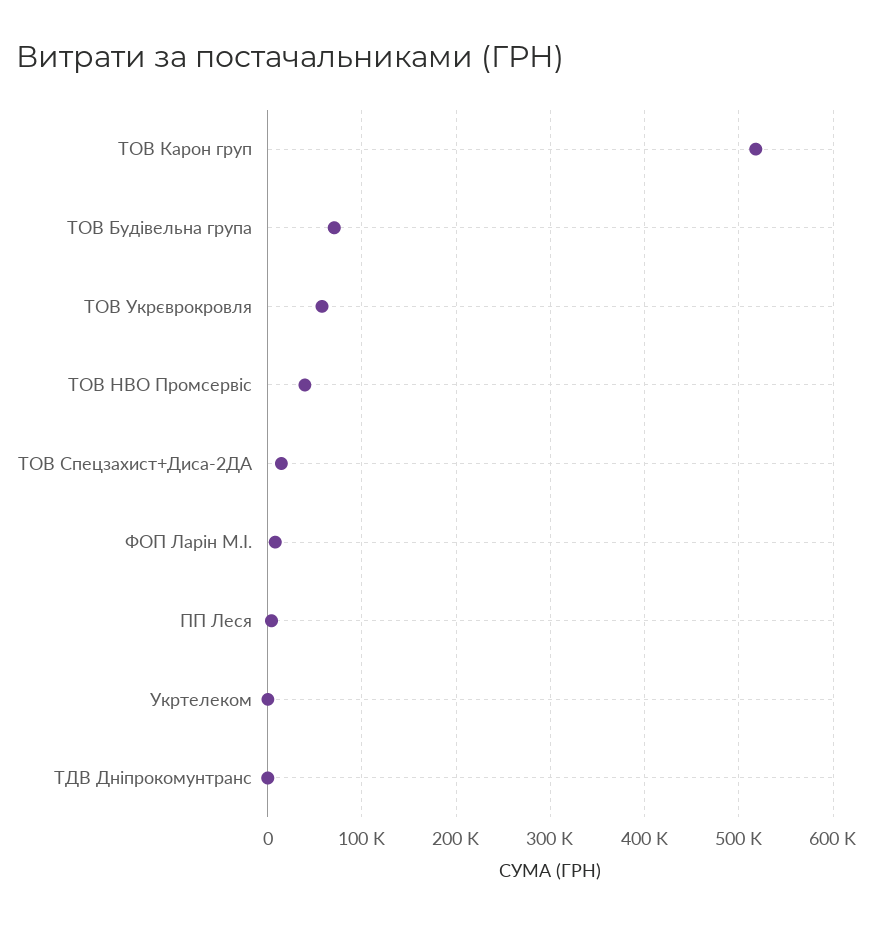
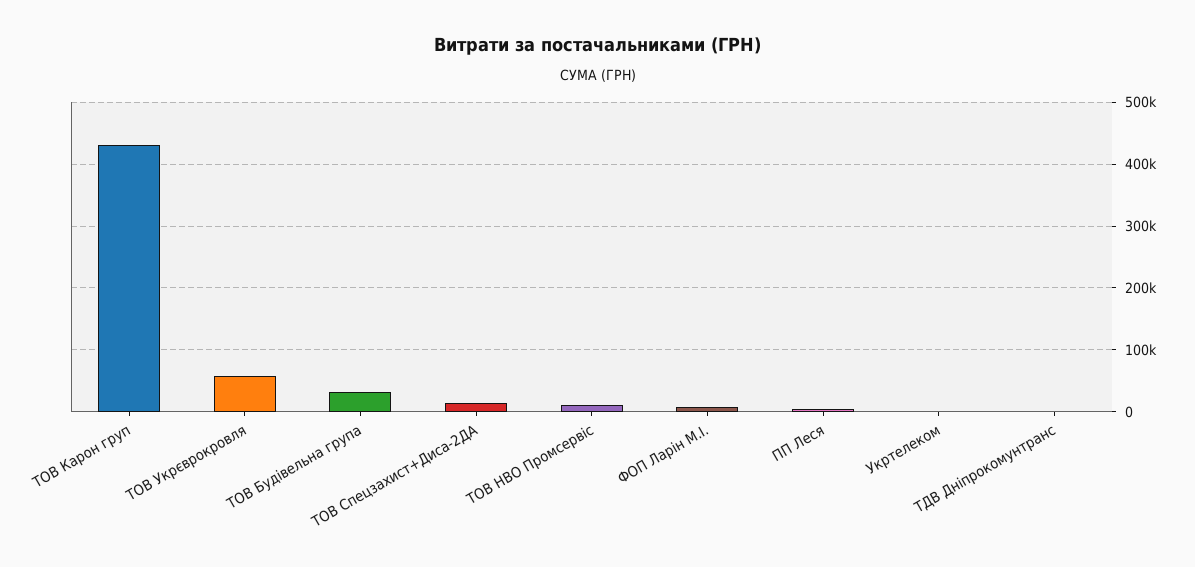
  {
-   "ТОВ Карон груп": 520000,
+   "ТОВ Карон груп": 430000,
-   "ТОВ Будівельна група": 70000,
+   "ТОВ Будівельна група": 30000,
    "ТОВ Укрєврокровля": 60000,
-   "ТОВ НВО Промсервіс": 40000,
+   "ТОВ НВО Промсервіс": 10000,
    "ТОВ Спецзахист+Диса-2ДА": 10000,
    "ФОП Ларін М.І.": 10000,
    "ПП Леся": 0,
    "Укртелеком": 0,
    "ТДВ Дніпрокомунтранс": 0
  }

